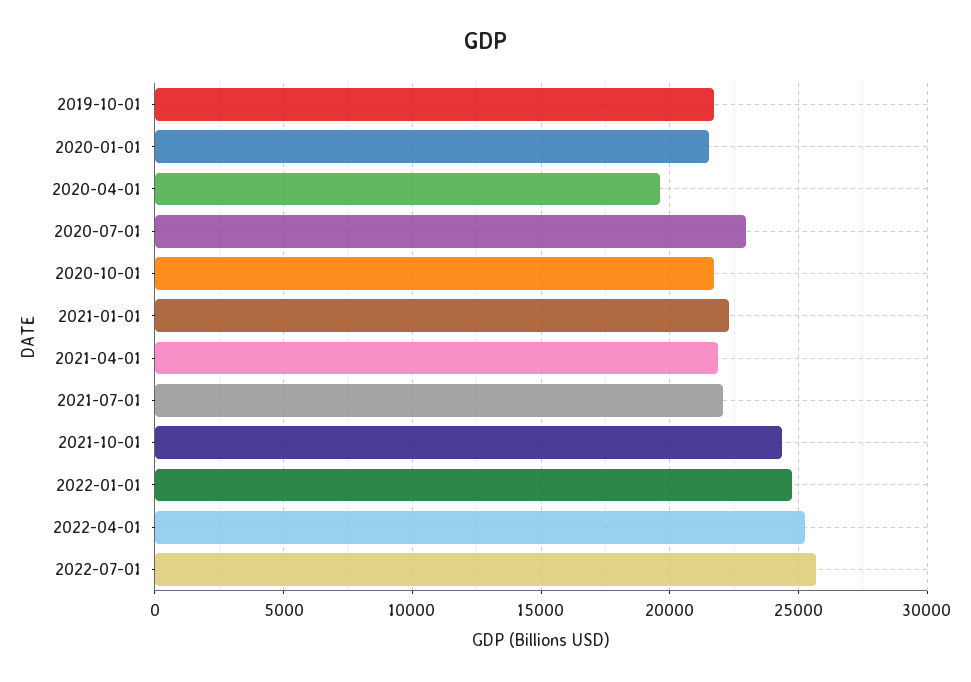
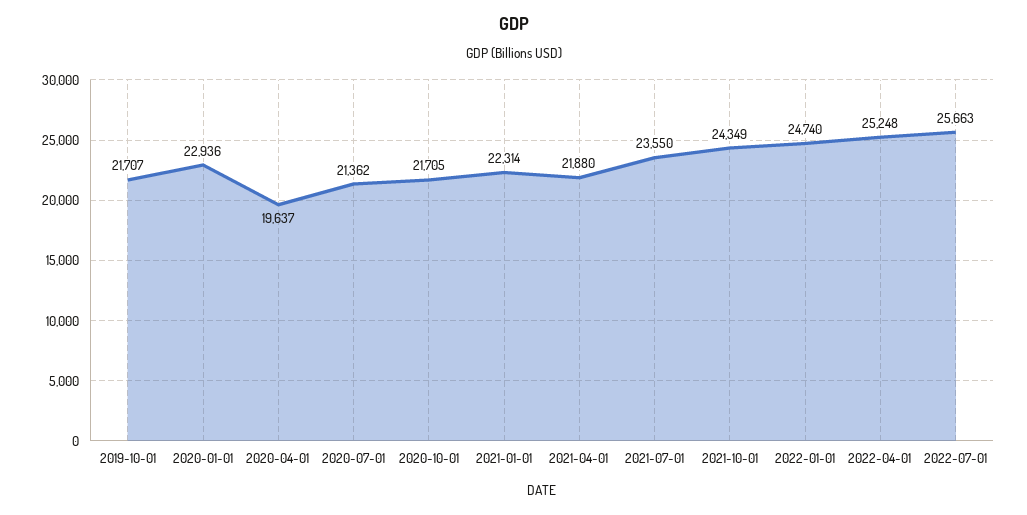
  {
    "2019-10-01": 21707,
-   "2020-01-01": 21500,
+   "2020-01-01": 22936,
    "2020-04-01": 19637,
-   "2020-07-01": 23000,
+   "2020-07-01": 21362,
    "2020-10-01": 21705,
    "2021-01-01": 22314,
    "2021-04-01": 21880,
-   "2021-07-01": 22000,
+   "2021-07-01": 23550,
    "2021-10-01": 24349,
    "2022-01-01": 24740,
    "2022-04-01": 25248,
    "2022-07-01": 25663
  }

